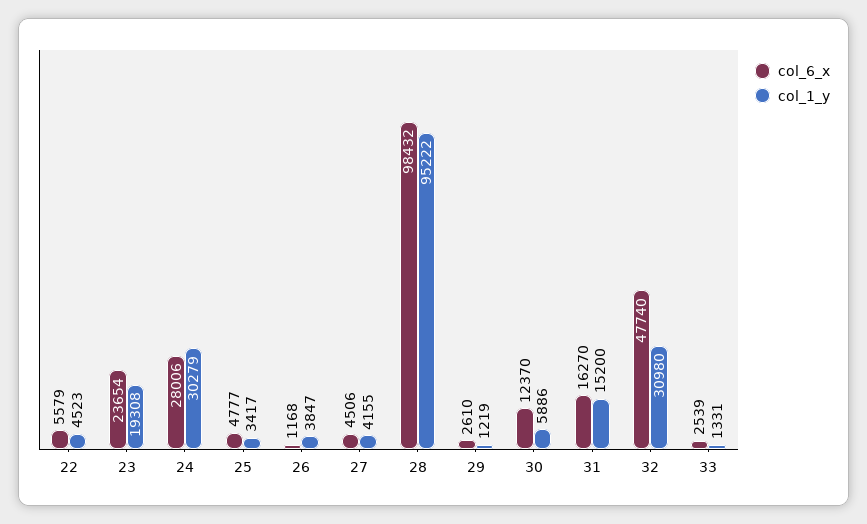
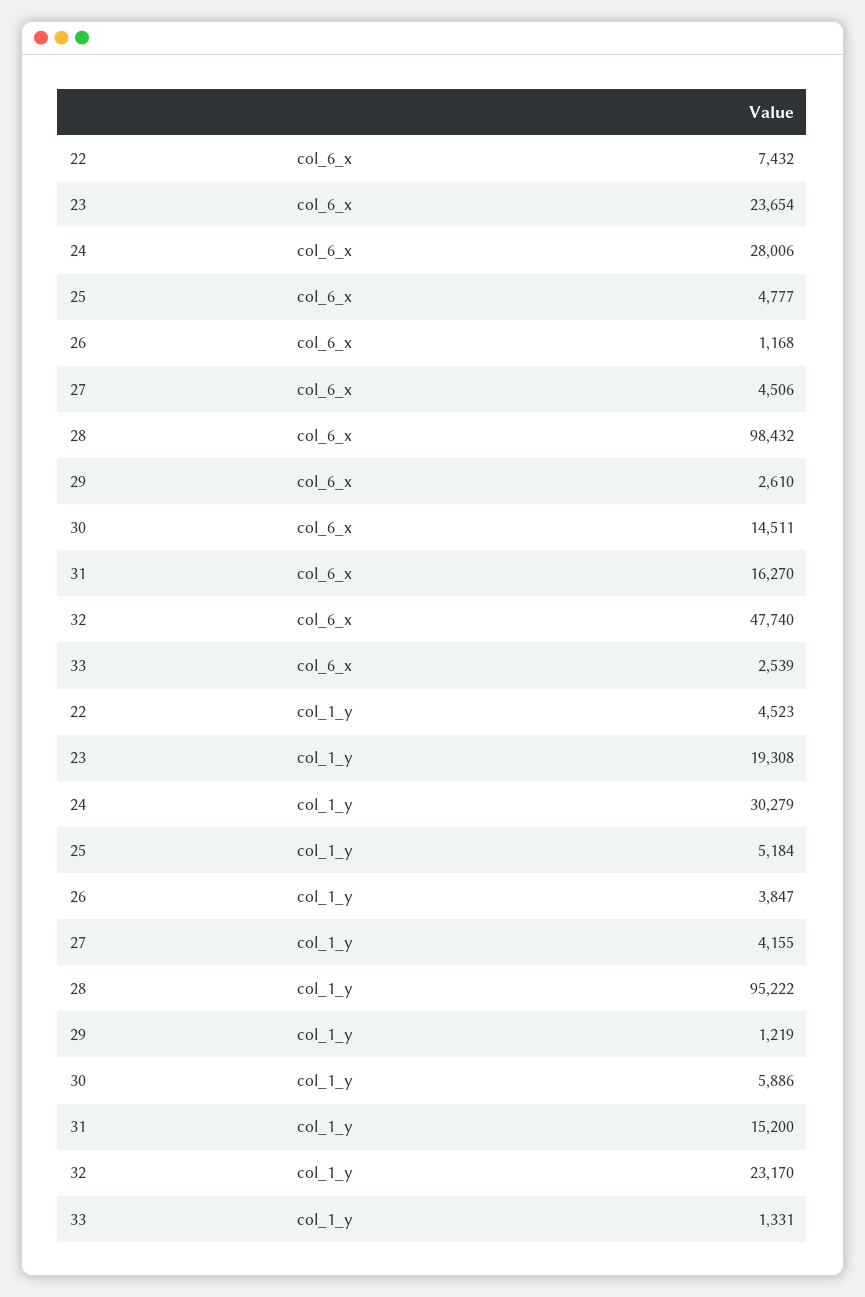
  {
    "col_6_x": {
-     "22": 5579,
+     "22": 7432,
      "23": 23654,
      "24": 28006,
      "25": 4777,
      "26": 1168,
      "27": 4506,
      "28": 98432,
      "29": 2610,
-     "30": 12370,
+     "30": 14511,
      "31": 16270,
      "32": 47740,
      "33": 2539
    },
    "col_1_y": {
      "22": 4523,
      "23": 19308,
      "24": 30279,
-     "25": 3417,
+     "25": 5184,
      "26": 3847,
      "27": 4155,
      "28": 95222,
      "29": 1219,
      "30": 5886,
      "31": 15200,
-     "32": 30980,
+     "32": 23170,
      "33": 1331
    }
  }

